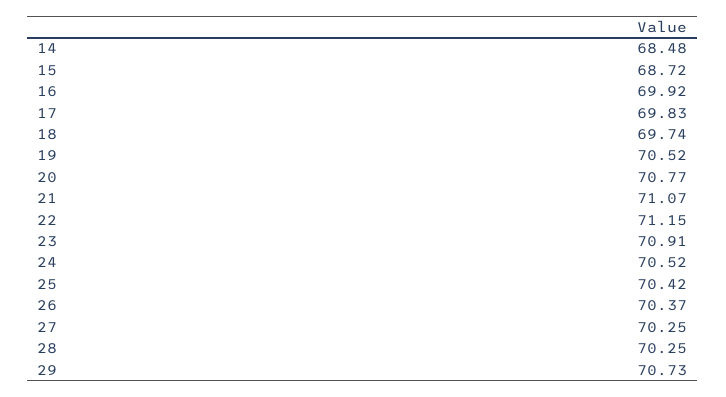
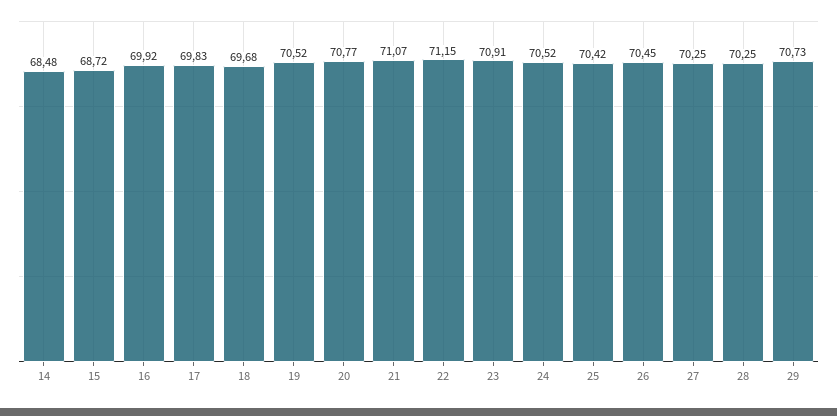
  {
    "14": 68.48,
    "15": 68.72,
    "16": 69.92,
    "17": 69.83,
-   "18": 69.74,
+   "18": 69.68,
    "19": 70.52,
    "20": 70.77,
    "21": 71.07,
    "22": 71.15,
    "23": 70.91,
    "24": 70.52,
    "25": 70.42,
-   "26": 70.37,
+   "26": 70.45,
    "27": 70.25,
    "28": 70.25,
    "29": 70.73
  }

